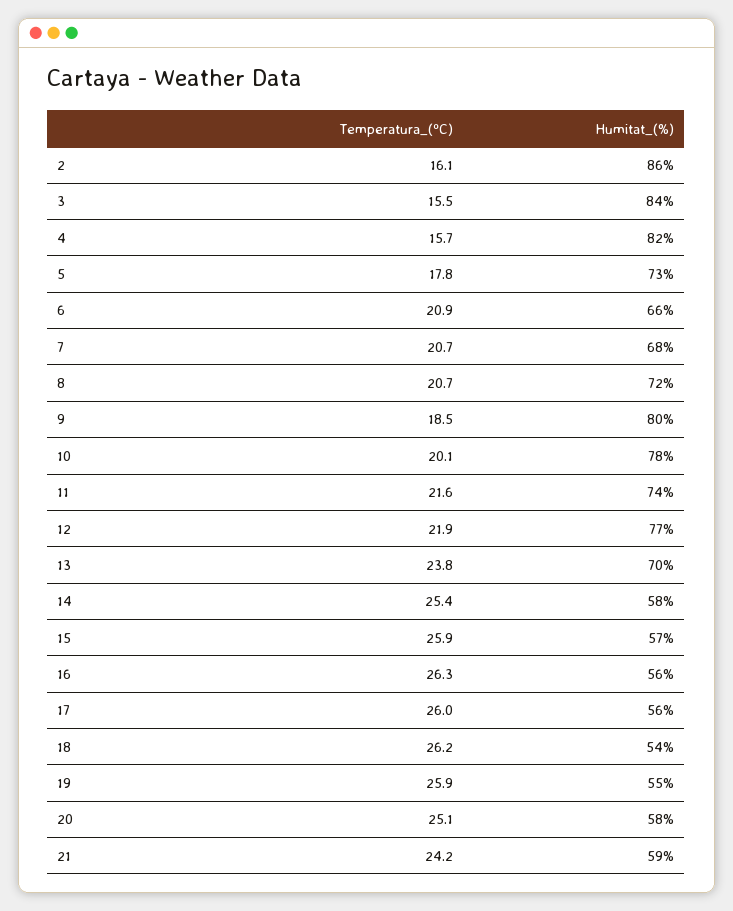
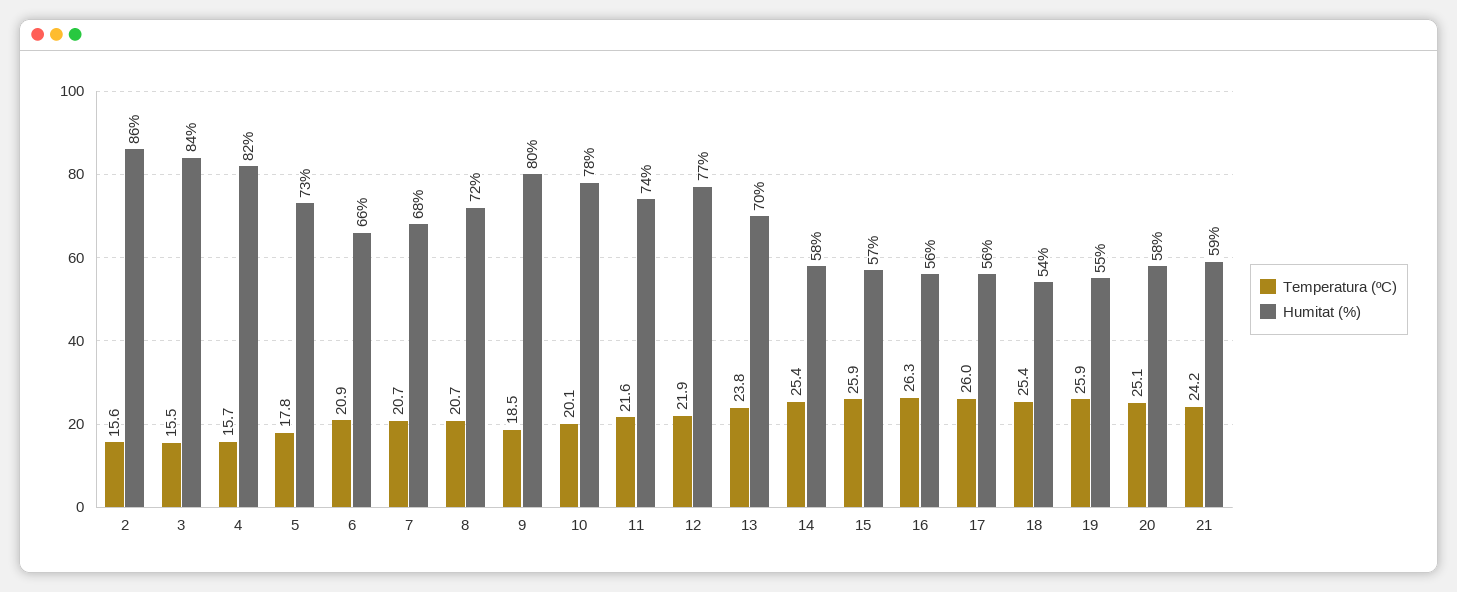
  {
    "Temperatura_(ºC)": {
-     "2": 16.1,
+     "2": 15.6,
      "3": 15.5,
      "4": 15.7,
      "5": 17.8,
      "6": 20.9,
      "7": 20.7,
      "8": 20.7,
      "9": 18.5,
      "10": 20.1,
      "11": 21.6,
      "12": 21.9,
      "13": 23.8,
      "14": 25.4,
      "15": 25.9,
      "16": 26.3,
      "17": 26,
-     "18": 26.2,
+     "18": 25.4,
      "19": 25.9,
      "20": 25.1,
      "21": 24.2
    },
    "Humitat_(%)": {
      "2": 86,
      "3": 84,
      "4": 82,
      "5": 73,
      "6": 66,
      "7": 68,
      "8": 72,
      "9": 80,
      "10": 78,
      "11": 74,
      "12": 77,
      "13": 70,
      "14": 58,
      "15": 57,
      "16": 56,
      "17": 56,
      "18": 54,
      "19": 55,
      "20": 58,
      "21": 59
    }
  }

